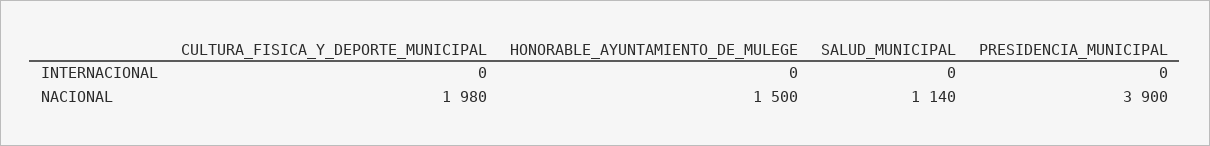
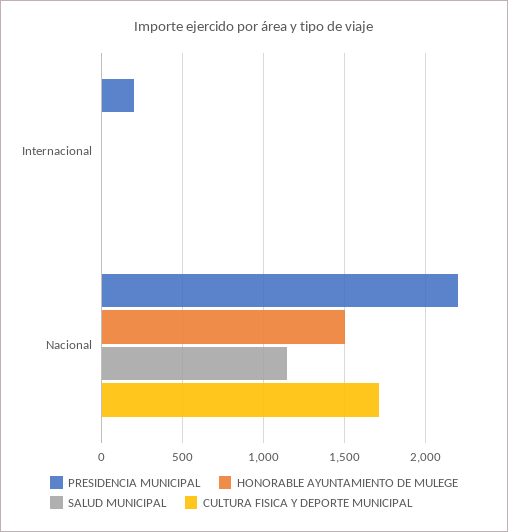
  {
    "CULTURA_FISICA_Y_DEPORTE_MUNICIPAL": {
      "INTERNACIONAL": 0,
-     "NACIONAL": 1980
+     "NACIONAL": 1700
    },
    "HONORABLE_AYUNTAMIENTO_DE_MULEGE": {
      "INTERNACIONAL": 0,
      "NACIONAL": 1500
    },
    "SALUD_MUNICIPAL": {
      "INTERNACIONAL": 0,
      "NACIONAL": 1140
    },
    "PRESIDENCIA_MUNICIPAL": {
-     "INTERNACIONAL": 0,
+     "INTERNACIONAL": 200,
-     "NACIONAL": 3900
+     "NACIONAL": 2200
    }
  }

